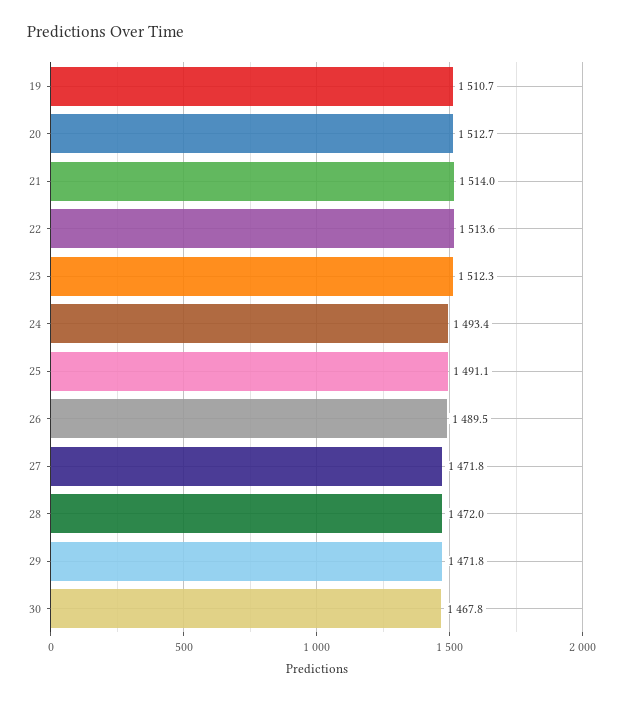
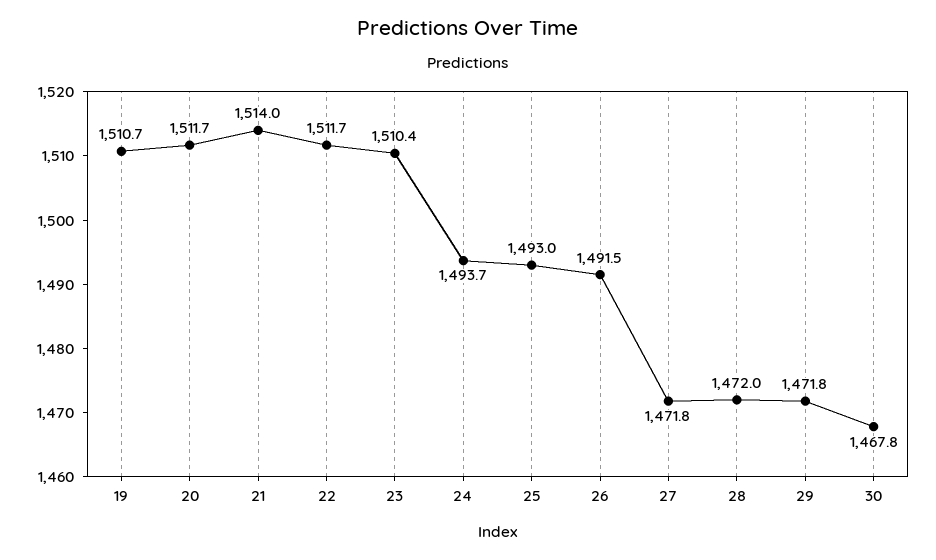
  {
    "19": 1510.7,
-   "20": 1512.7,
+   "20": 1511.7,
    "21": 1514,
-   "22": 1513.6,
+   "22": 1511.7,
-   "23": 1512.3,
+   "23": 1510.4,
-   "24": 1493.4,
+   "24": 1493.7,
-   "25": 1491.1,
+   "25": 1493,
-   "26": 1489.5,
+   "26": 1491.5,
    "27": 1471.8,
    "28": 1472,
    "29": 1471.8,
    "30": 1467.8
  }

